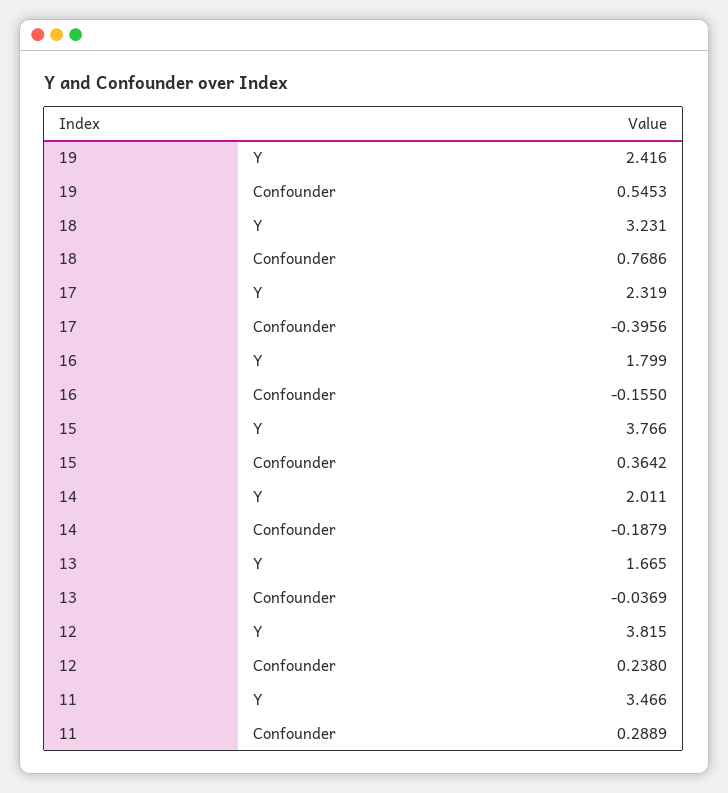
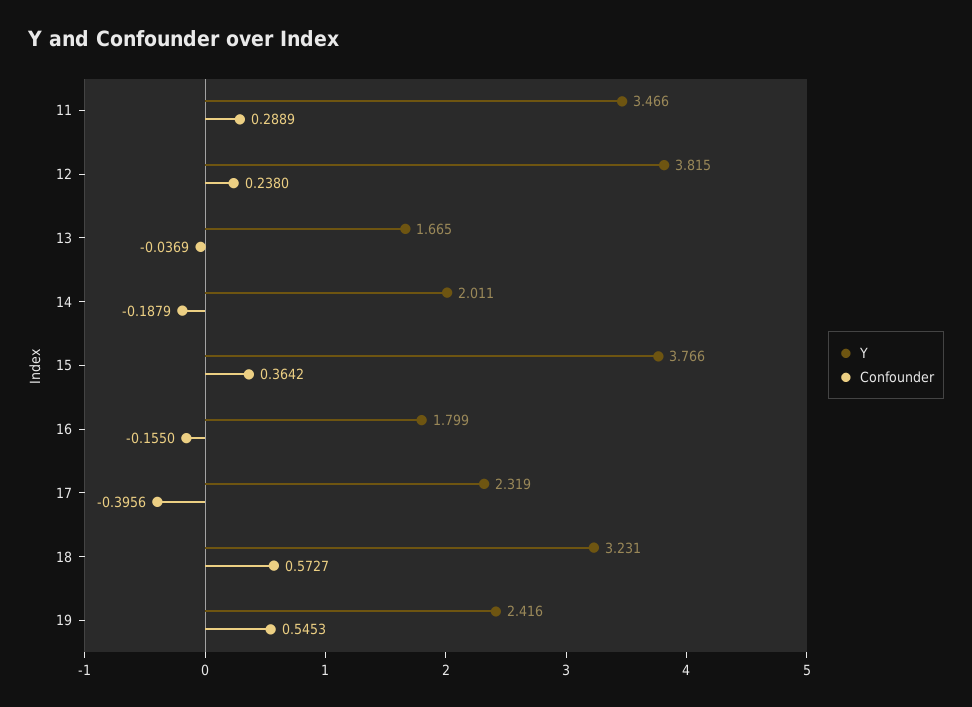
  {
    "Y": {
      "19": 2.416,
      "18": 3.231,
      "17": 2.319,
      "16": 1.799,
      "15": 3.766,
      "14": 2.011,
      "13": 1.665,
      "12": 3.815,
      "11": 3.466
    },
    "Confounder": {
      "19": 0.5453,
-     "18": 0.7686,
+     "18": 0.5727,
      "17": -0.3956,
      "16": -0.155,
      "15": 0.3642,
      "14": -0.1879,
      "13": -0.0369,
      "12": 0.238,
      "11": 0.2889
    }
  }

